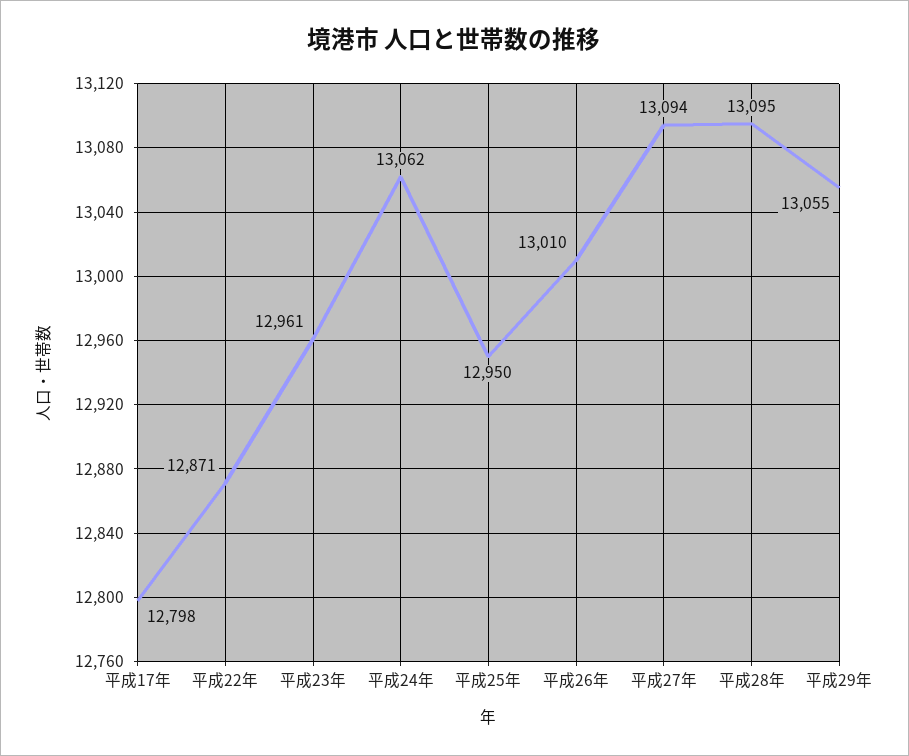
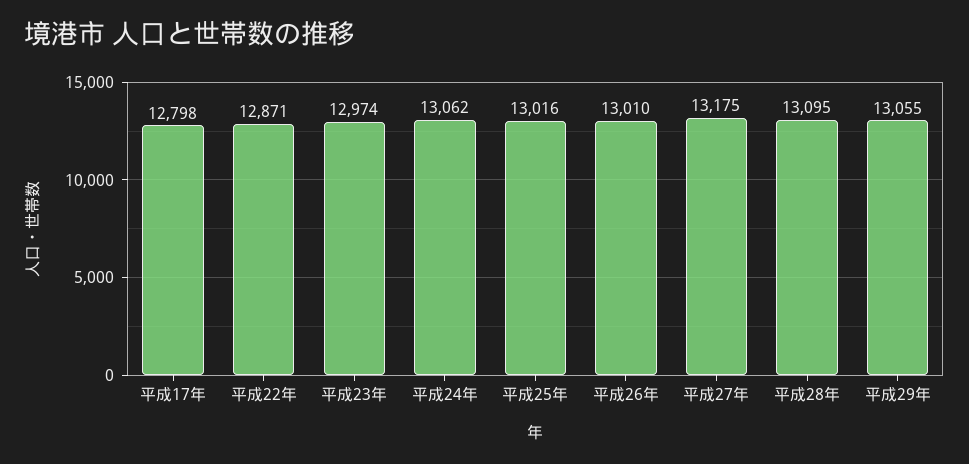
  {
    "平成17年": 12798,
    "平成22年": 12871,
-   "平成23年": 12961,
+   "平成23年": 12974,
    "平成24年": 13062,
-   "平成25年": 12950,
+   "平成25年": 13016,
    "平成26年": 13010,
-   "平成27年": 13094,
+   "平成27年": 13175,
    "平成28年": 13095,
    "平成29年": 13055
  }

